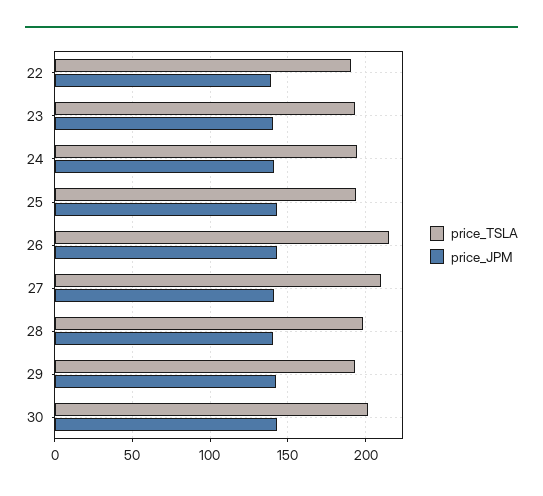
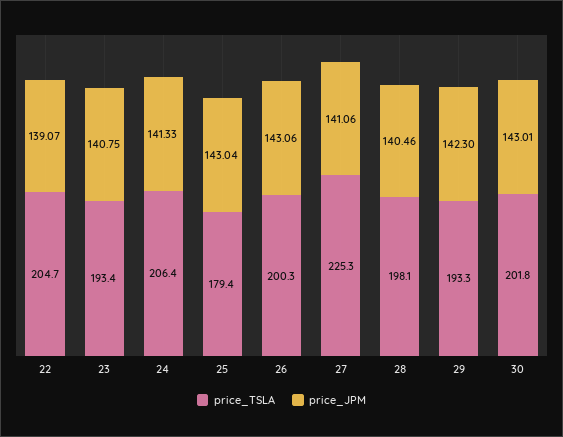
  {
    "price_TSLA": {
-     "22": 190,
+     "22": 204.7,
      "23": 193.4,
-     "24": 195,
+     "24": 206.4,
-     "25": 195,
+     "25": 179.4,
-     "26": 215,
+     "26": 200.3,
-     "27": 210,
+     "27": 225.3,
      "28": 198.1,
      "29": 193.3,
      "30": 201.8
    },
    "price_JPM": {
      "22": 139.07,
      "23": 140.75,
      "24": 141.33,
      "25": 143.04,
      "26": 143.06,
      "27": 141.06,
      "28": 140.46,
      "29": 142.3,
      "30": 143.01
    }
  }

